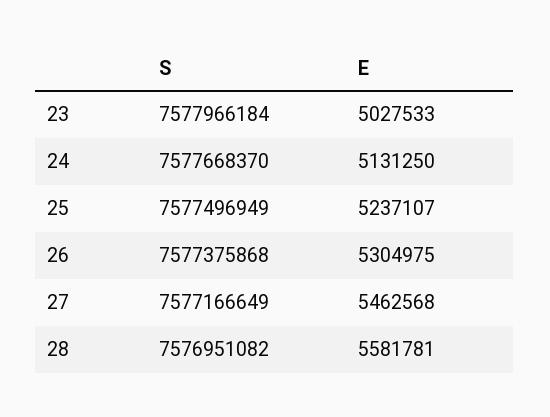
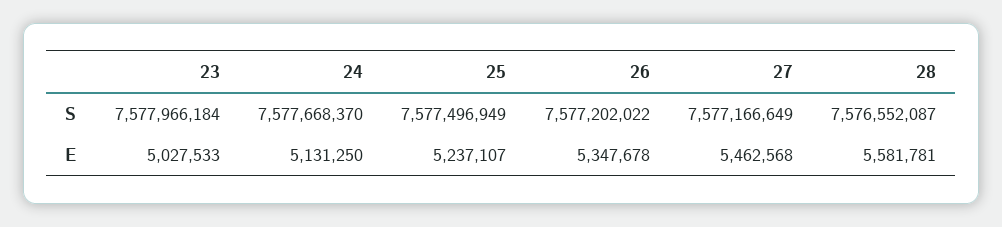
  {
    "S": {
      "23": 7577966184,
      "24": 7577668370,
      "25": 7577496949,
-     "26": 7577375868,
+     "26": 7577202022,
      "27": 7577166649,
-     "28": 7576951082
+     "28": 7576552087
    },
    "E": {
      "23": 5027533,
      "24": 5131250,
      "25": 5237107,
-     "26": 5304975,
+     "26": 5347678,
      "27": 5462568,
      "28": 5581781
    }
  }

